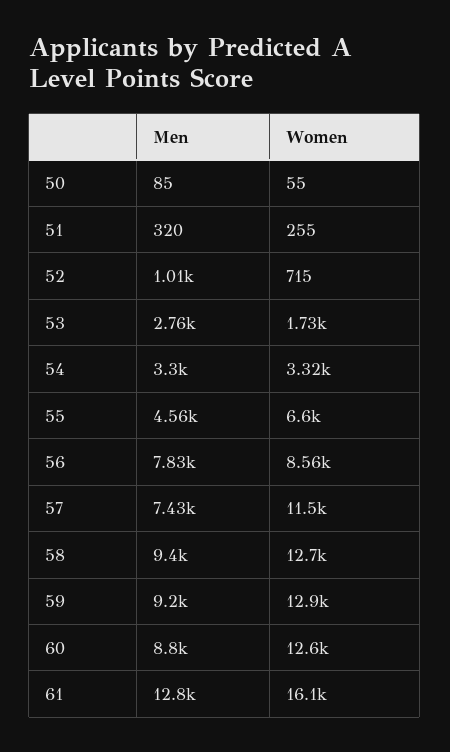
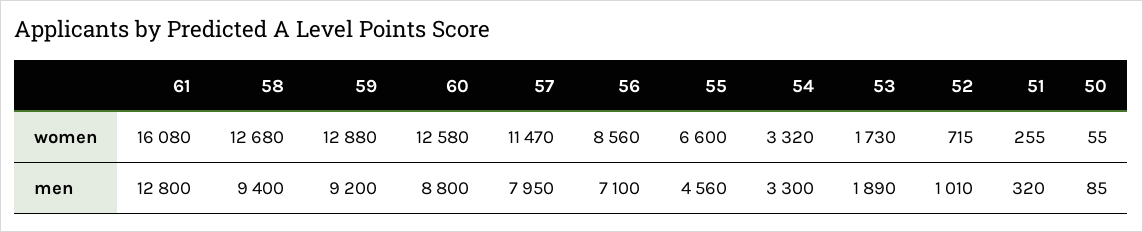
  {
    "Men": {
      "50": 85,
      "51": 320,
      "52": 1010,
-     "53": 2760,
+     "53": 1890,
      "54": 3300,
      "55": 4560,
-     "56": 7830,
+     "56": 7100,
-     "57": 7430,
+     "57": 7950,
      "58": 9400,
      "59": 9200,
      "60": 8800,
      "61": 12800
    },
    "Women": {
      "50": 55,
      "51": 255,
      "52": 715,
      "53": 1730,
      "54": 3320,
      "55": 6600,
      "56": 8560,
      "57": 11470,
      "58": 12680,
      "59": 12880,
      "60": 12580,
      "61": 16080
    }
  }

